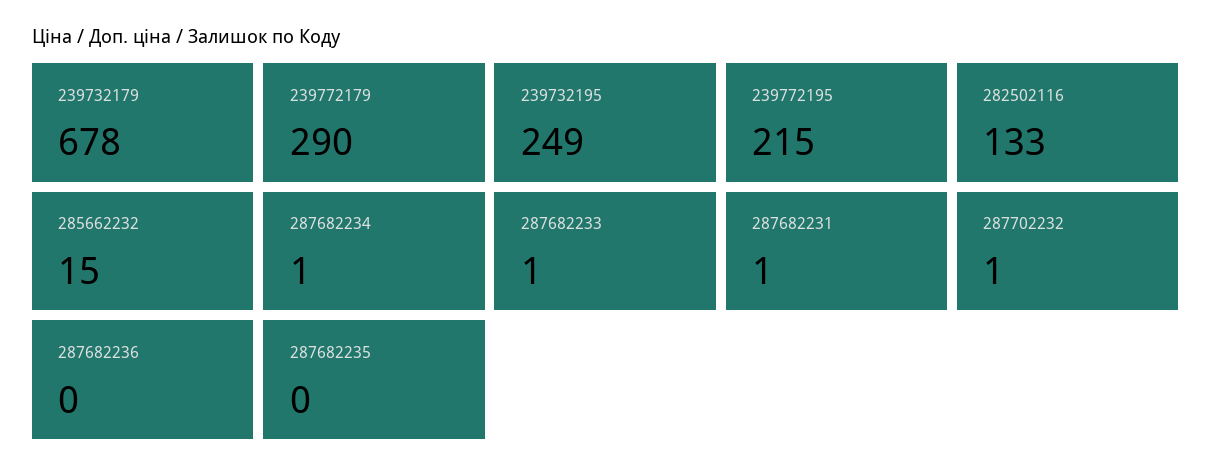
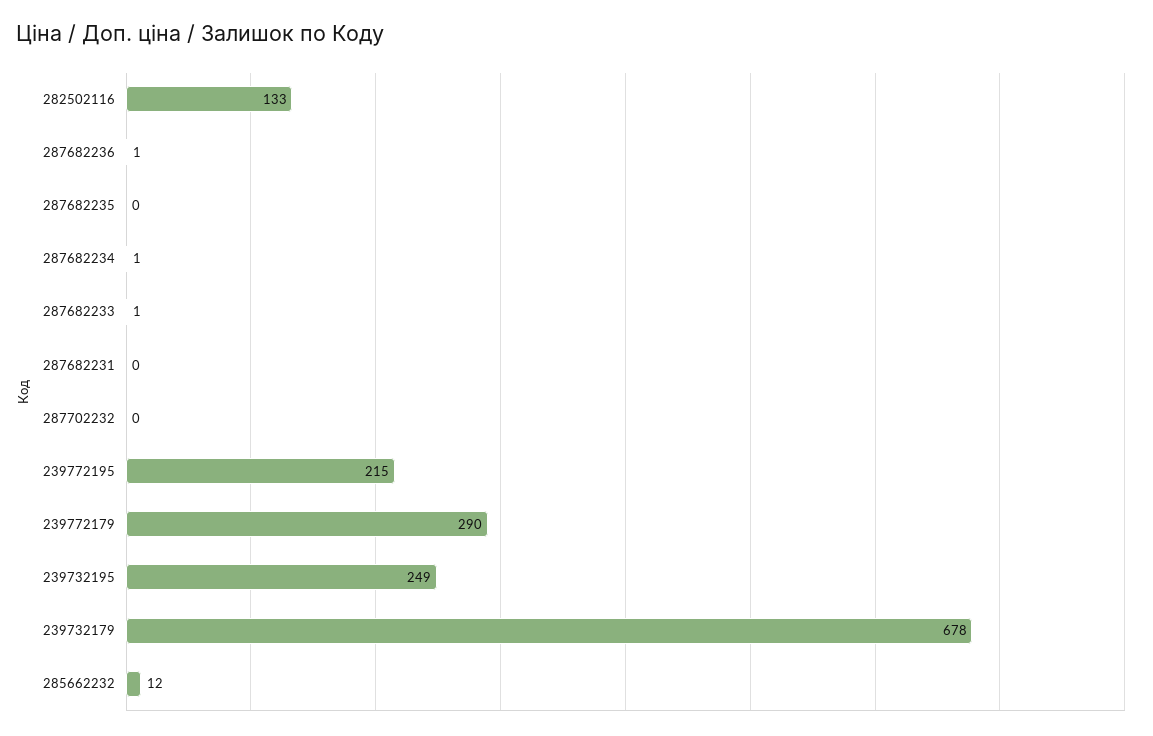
  {
    "239732179": 678,
    "239772179": 290,
    "239732195": 249,
    "239772195": 215,
    "282502116": 133,
-   "285662232": 15,
+   "285662232": 12,
    "287682234": 1,
    "287682233": 1,
-   "287682231": 1,
+   "287682231": 0,
-   "287702232": 1,
+   "287702232": 0,
-   "287682236": 0,
+   "287682236": 1,
    "287682235": 0
  }

